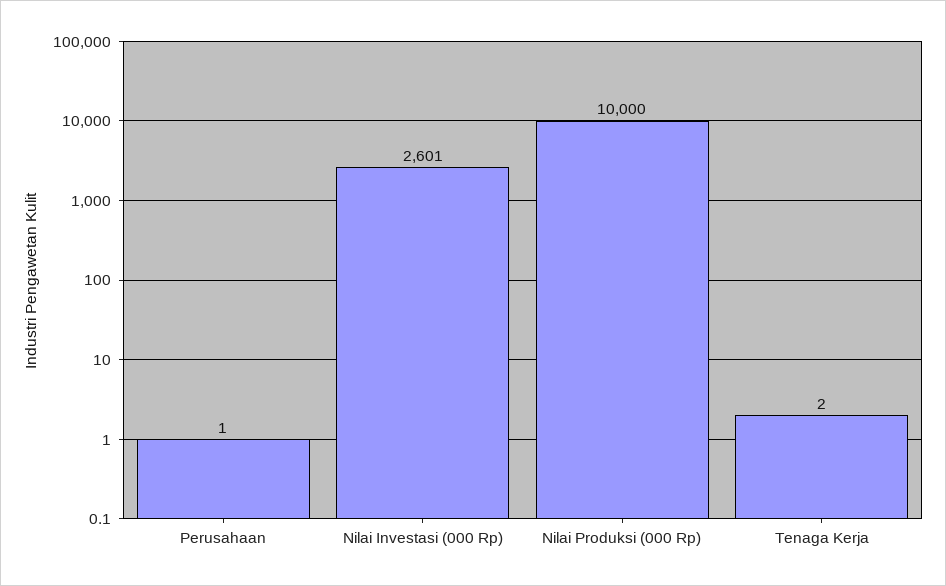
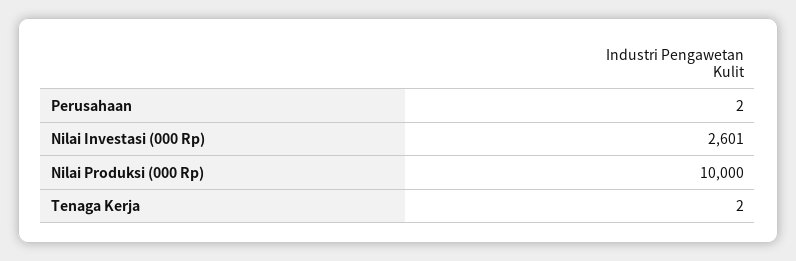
  {
-   "Perusahaan": 1,
+   "Perusahaan": 2,
    "Nilai Investasi (000 Rp)": 2601,
    "Nilai Produksi (000 Rp)": 10000,
    "Tenaga Kerja": 2
  }

